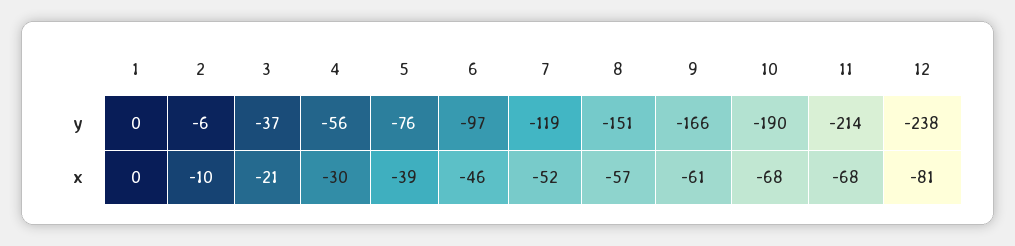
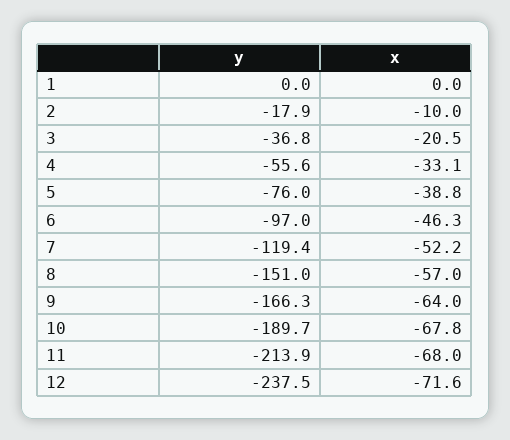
  {
    "1": {
      "y": 0,
      "x": 0
    },
    "2": {
-     "y": -6,
+     "y": -17.9,
      "x": -10
    },
    "3": {
      "y": -36.8,
      "x": -20.5
    },
    "4": {
      "y": -55.6,
-     "x": -30
+     "x": -33.1
    },
    "5": {
      "y": -76,
      "x": -38.8
    },
    "6": {
      "y": -97,
      "x": -46.3
    },
    "7": {
      "y": -119.4,
      "x": -52.2
    },
    "8": {
      "y": -151,
      "x": -57
    },
    "9": {
      "y": -166.3,
-     "x": -61
+     "x": -64
    },
    "10": {
      "y": -189.7,
      "x": -67.8
    },
    "11": {
      "y": -213.9,
      "x": -68
    },
    "12": {
      "y": -237.5,
-     "x": -81
+     "x": -71.6
    }
  }

